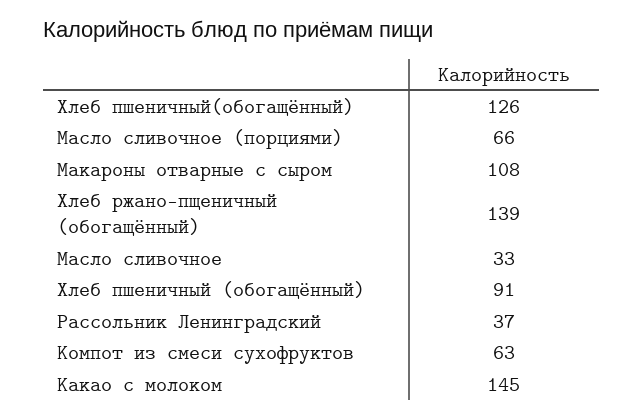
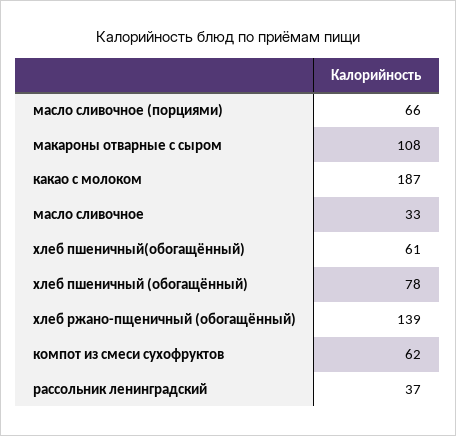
  {
-   "Хлеб пшеничный(обогащённый)": 126,
+   "Хлеб пшеничный(обогащённый)": 61,
    "Масло сливочное (порциями)": 66,
    "Макароны отварные с сыром": 108,
    "Хлеб ржано-пщеничный (обогащённый)": 139,
    "Масло сливочное": 33,
-   "Хлеб пшеничный (обогащённый)": 91,
+   "Хлеб пшеничный (обогащённый)": 78,
    "Рассольник Ленинградский": 37,
-   "Компот из смеси сухофруктов": 63,
+   "Компот из смеси сухофруктов": 62,
-   "Какао с молоком": 145
+   "Какао с молоком": 187
  }

